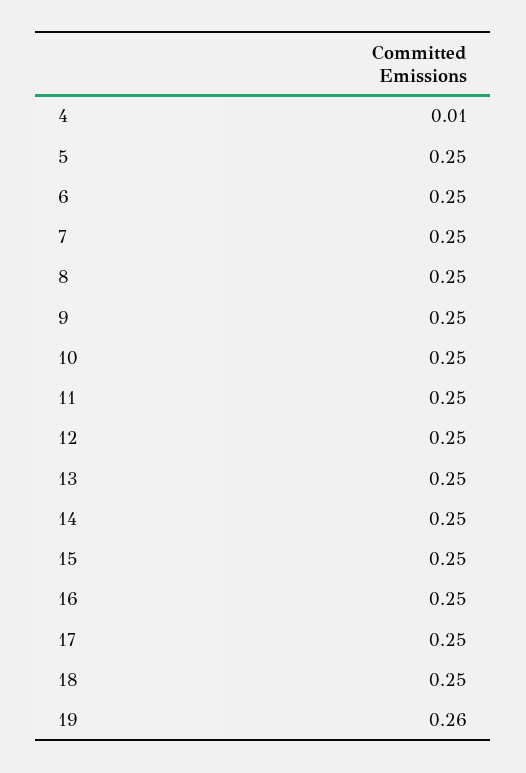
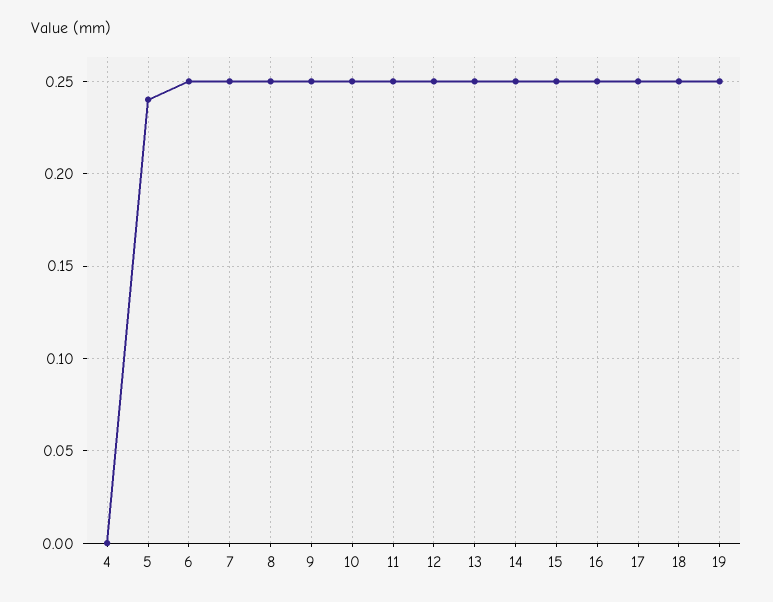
  {
-   "4": 0.01,
+   "4": 0,
-   "5": 0.25,
+   "5": 0.24,
    "6": 0.25,
    "7": 0.25,
    "8": 0.25,
    "9": 0.25,
    "10": 0.25,
    "11": 0.25,
    "12": 0.25,
    "13": 0.25,
    "14": 0.25,
    "15": 0.25,
    "16": 0.25,
    "17": 0.25,
    "18": 0.25,
-   "19": 0.26
+   "19": 0.25
  }

